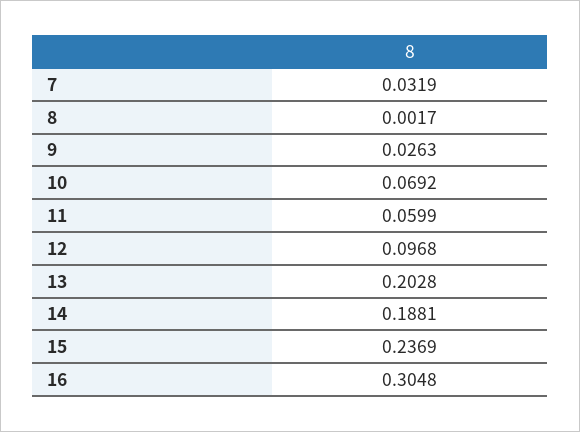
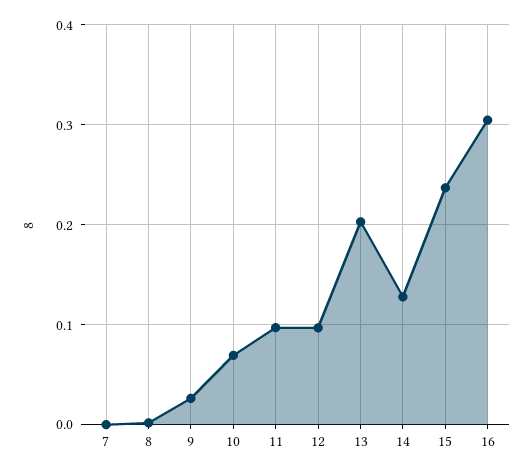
  {
-   "7": 0.0319,
+   "7": 0,
    "8": 0.0017,
    "9": 0.0263,
    "10": 0.0692,
-   "11": 0.0599,
+   "11": 0.1,
    "12": 0.0968,
    "13": 0.2028,
-   "14": 0.1881,
+   "14": 0.13,
    "15": 0.2369,
    "16": 0.3048
  }

